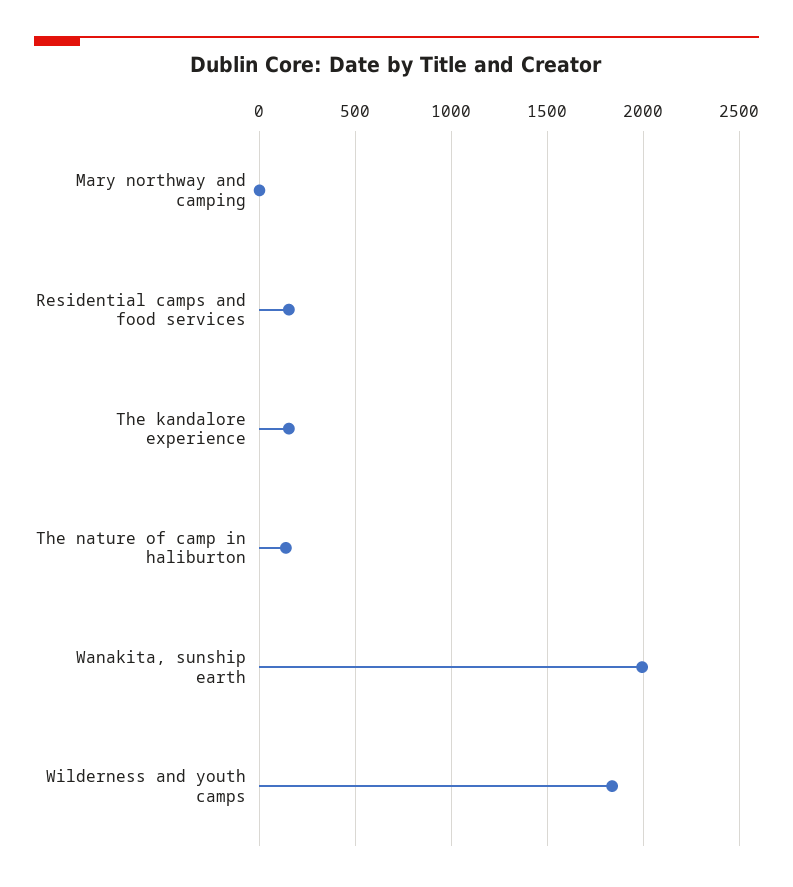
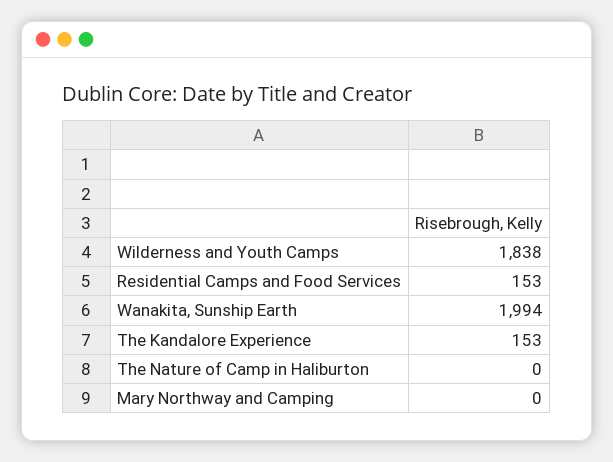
  {
    "Mary northway and camping": 0,
    "Residential camps and food services": 153,
    "The kandalore experience": 153,
-   "The nature of camp in haliburton": 150,
+   "The nature of camp in haliburton": 0,
    "Wanakita, sunship earth": 1994,
    "Wilderness and youth camps": 1838
  }

